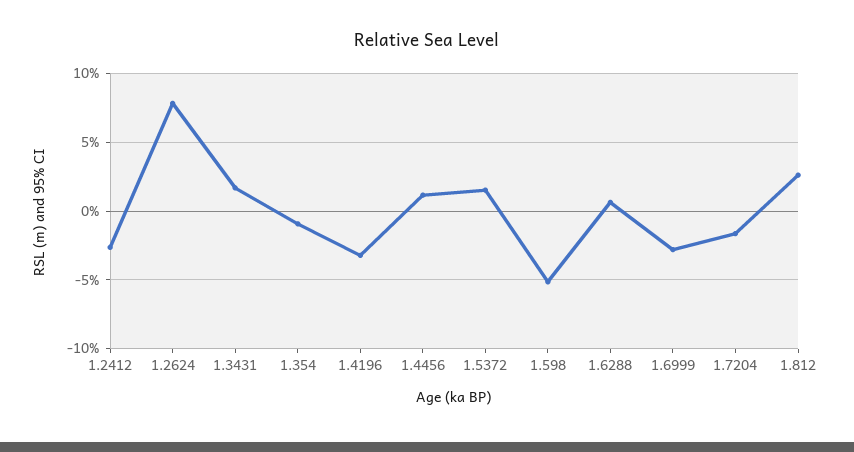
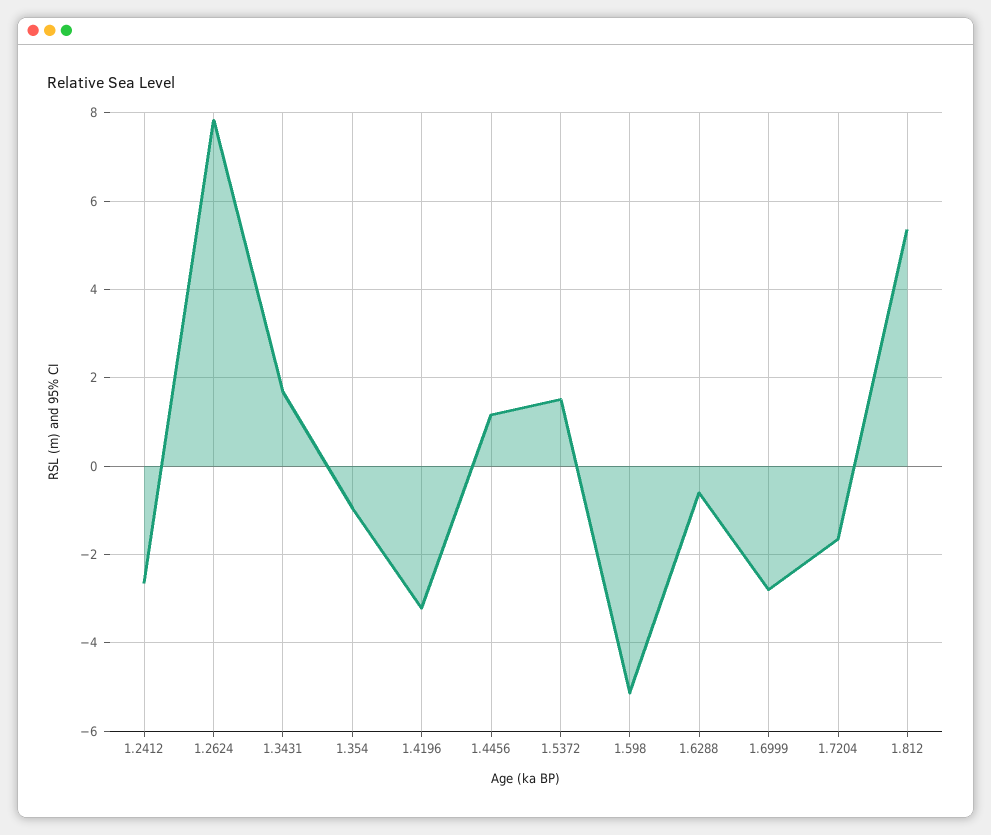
  {
    "1.2412": -2.6,
    "1.2624": 7.8,
    "1.3431": 1.6,
    "1.354": -1,
    "1.4196": -3.2,
    "1.4456": 1.2,
    "1.5372": 1.6,
    "1.598": -5.2,
-   "1.6288": 0.5,
+   "1.6288": -0.6,
    "1.6999": -2.8,
    "1.7204": -1.6,
-   "1.812": 2.5
+   "1.812": 5.4
  }

